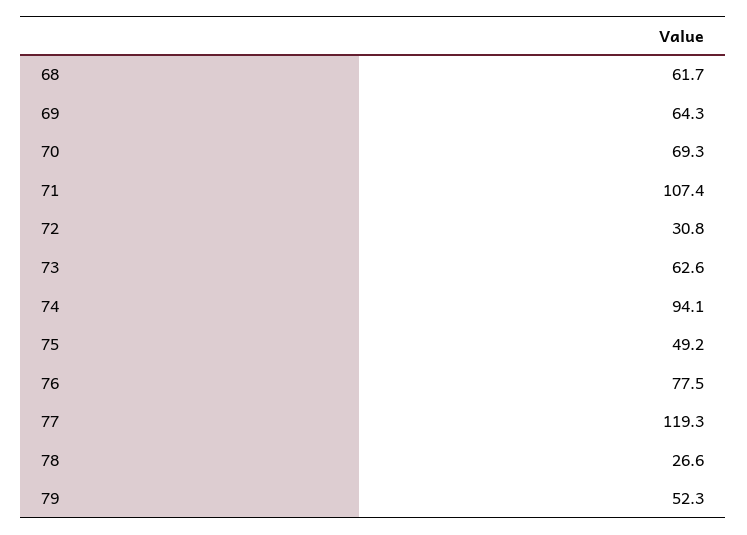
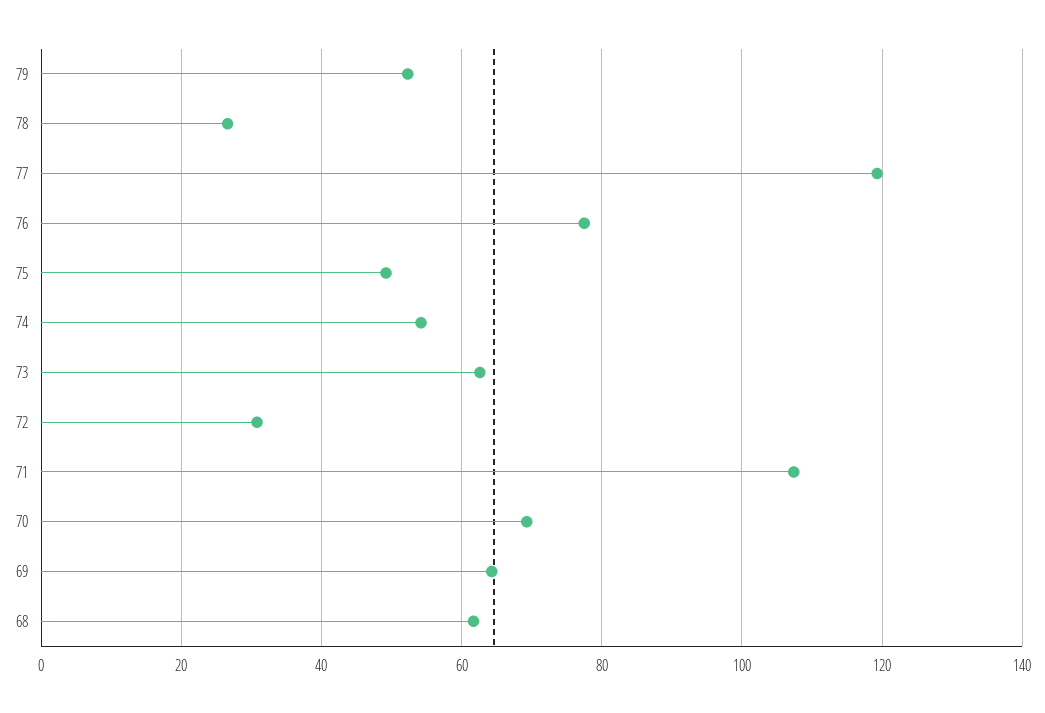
  {
    "68": 61.7,
    "69": 64.3,
    "70": 69.3,
    "71": 107.4,
    "72": 30.8,
    "73": 62.6,
-   "74": 94.1,
+   "74": 54,
    "75": 49.2,
    "76": 77.5,
    "77": 119.3,
    "78": 26.6,
    "79": 52.3
  }

